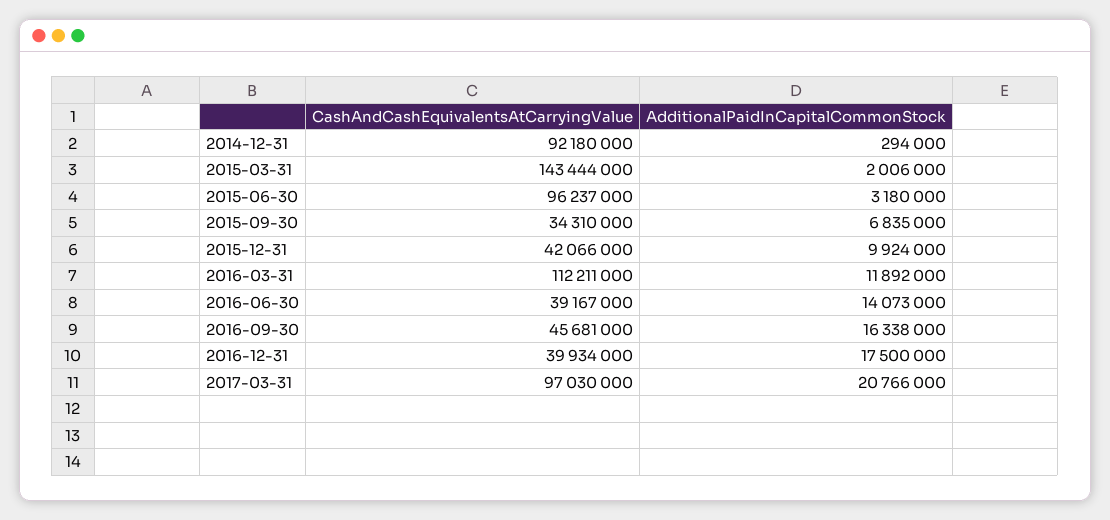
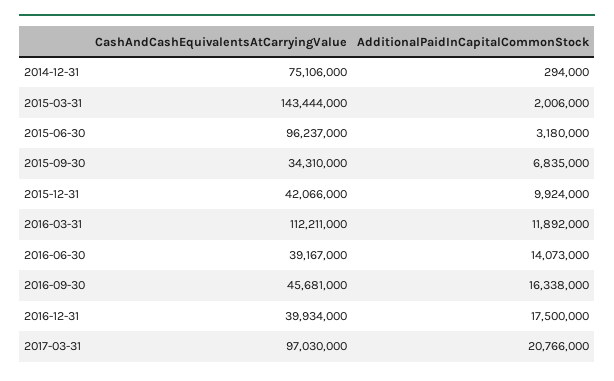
  {
    "CashAndCashEquivalentsAtCarryingValue": {
-     "2014-12-31": 92180000,
+     "2014-12-31": 75106000,
      "2015-03-31": 143444000,
      "2015-06-30": 96237000,
      "2015-09-30": 34310000,
      "2015-12-31": 42066000,
      "2016-03-31": 112211000,
      "2016-06-30": 39167000,
      "2016-09-30": 45681000,
      "2016-12-31": 39934000,
      "2017-03-31": 97030000
    },
    "AdditionalPaidInCapitalCommonStock": {
      "2014-12-31": 294000,
      "2015-03-31": 2006000,
      "2015-06-30": 3180000,
      "2015-09-30": 6835000,
      "2015-12-31": 9924000,
      "2016-03-31": 11892000,
      "2016-06-30": 14073000,
      "2016-09-30": 16338000,
      "2016-12-31": 17500000,
      "2017-03-31": 20766000
    }
  }

